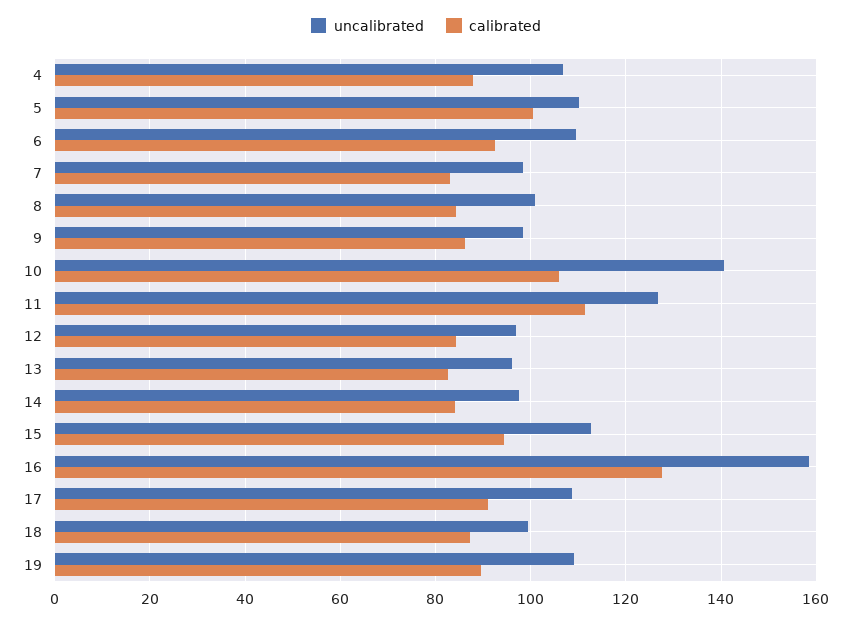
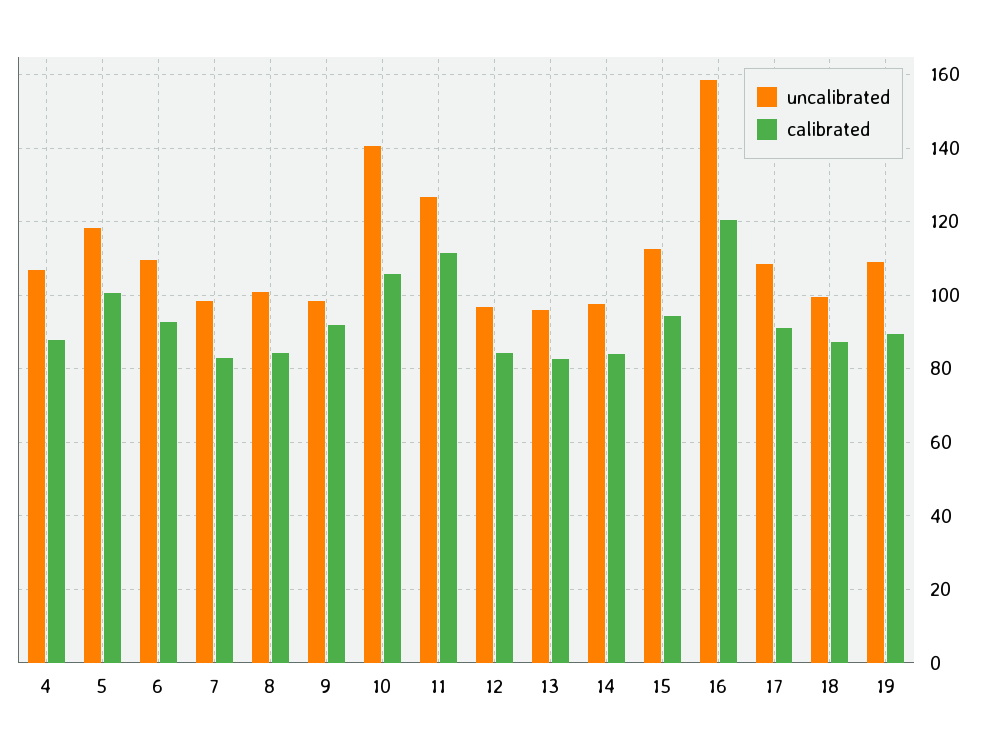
  {
    "uncalibrated": {
      "4": 106,
-     "5": 110,
+     "5": 118,
      "6": 110,
      "7": 98,
      "8": 102,
      "9": 98,
      "10": 140,
      "11": 126,
      "12": 96,
      "13": 96,
      "14": 98,
      "15": 112,
      "16": 158,
      "17": 108,
      "18": 100,
      "19": 110
    },
    "calibrated": {
      "4": 88,
      "5": 100,
      "6": 92,
      "7": 84,
      "8": 84,
-     "9": 86,
+     "9": 92,
      "10": 106,
      "11": 112,
      "12": 84,
      "13": 82,
      "14": 84,
      "15": 94,
-     "16": 128,
+     "16": 120,
      "17": 92,
      "18": 88,
      "19": 90
    }
  }

